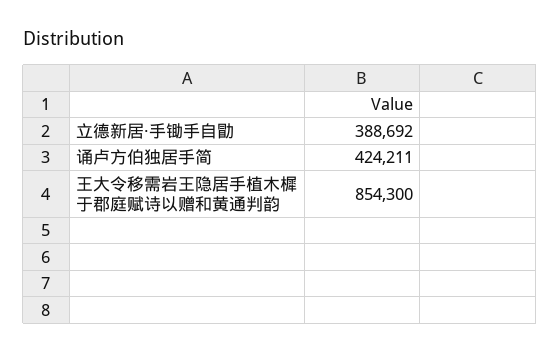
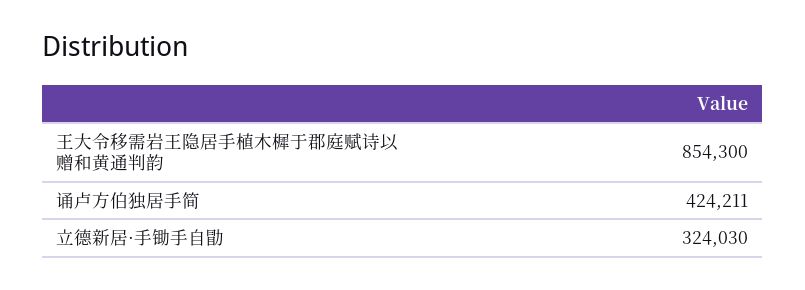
  {
-   "立德新居·手锄手自勖": 388692,
+   "立德新居·手锄手自勖": 324030,
    "诵卢方伯独居手简": 424211,
    "王大令移需岩王隐居手植木樨于郡庭赋诗以赠和黄通判韵": 854300
  }

